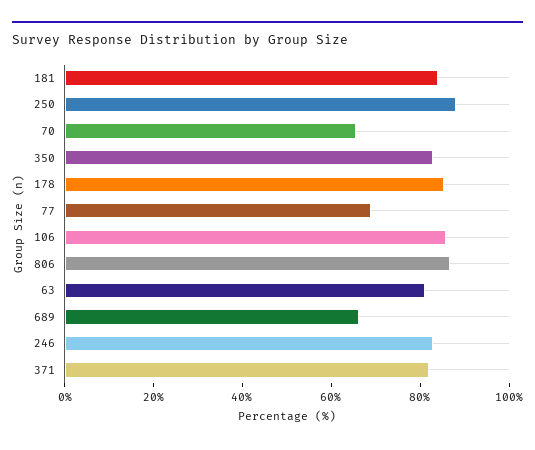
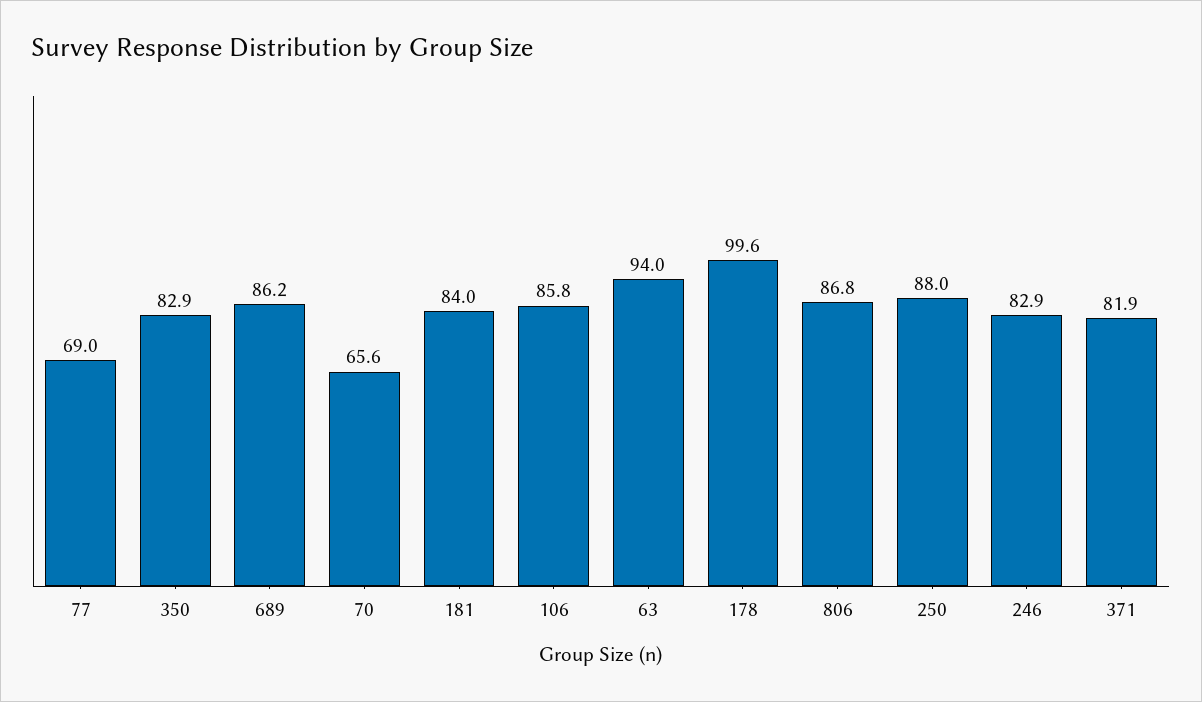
  {
    "181": 84,
    "250": 88,
    "70": 65.6,
    "350": 82.9,
-   "178": 85,
+   "178": 99.6,
    "77": 69,
    "106": 85.8,
    "806": 86.8,
-   "63": 80,
+   "63": 94,
-   "689": 65,
+   "689": 86.2,
    "246": 82.9,
    "371": 81.9
  }

